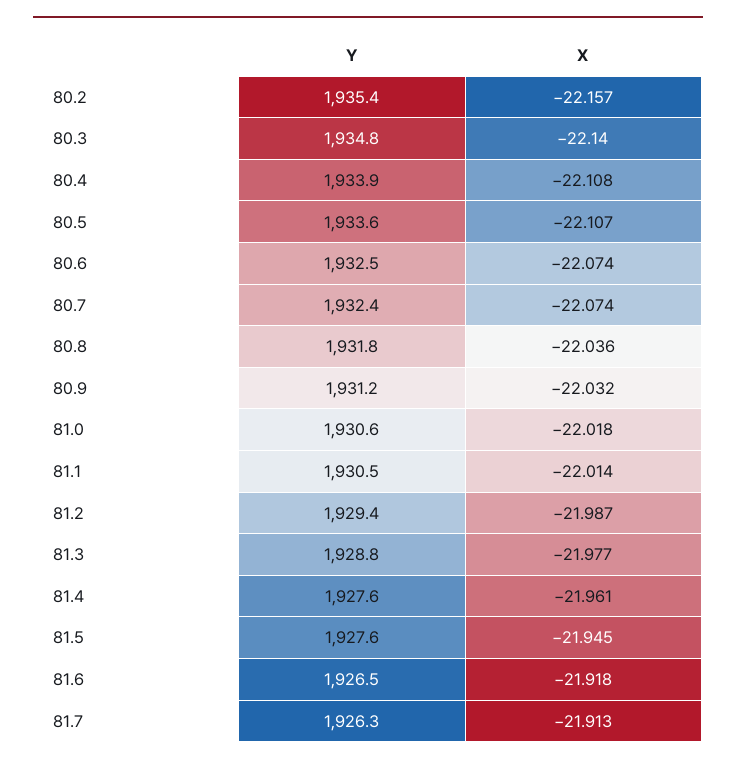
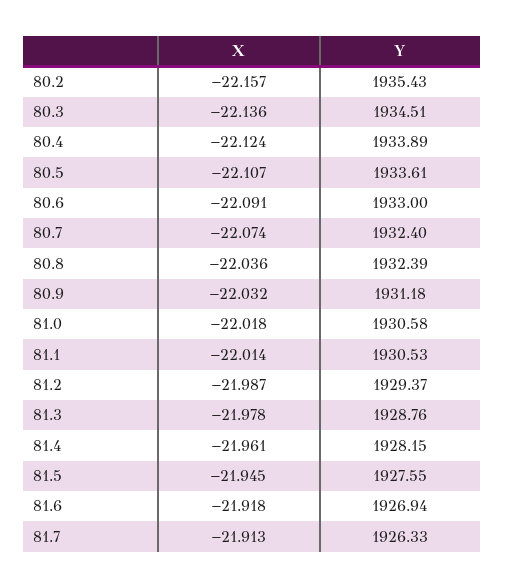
  {
    "Y": {
      "80.2": 1935.43,
-     "80.3": 1934.8,
+     "80.3": 1934.51,
      "80.4": 1933.89,
      "80.5": 1933.61,
-     "80.6": 1932.5,
+     "80.6": 1933,
      "80.7": 1932.4,
-     "80.8": 1931.8,
+     "80.8": 1932.39,
      "80.9": 1931.18,
      "81.0": 1930.58,
      "81.1": 1930.53,
      "81.2": 1929.37,
      "81.3": 1928.76,
-     "81.4": 1927.6,
+     "81.4": 1928.15,
      "81.5": 1927.55,
-     "81.6": 1926.5,
+     "81.6": 1926.94,
      "81.7": 1926.33
    },
    "X": {
      "80.2": -22.157,
-     "80.3": -22.14,
+     "80.3": -22.136,
-     "80.4": -22.108,
+     "80.4": -22.124,
      "80.5": -22.107,
-     "80.6": -22.074,
+     "80.6": -22.091,
      "80.7": -22.074,
      "80.8": -22.036,
      "80.9": -22.032,
      "81.0": -22.018,
      "81.1": -22.014,
      "81.2": -21.987,
-     "81.3": -21.977,
+     "81.3": -21.978,
      "81.4": -21.961,
      "81.5": -21.945,
      "81.6": -21.918,
      "81.7": -21.913
    }
  }

